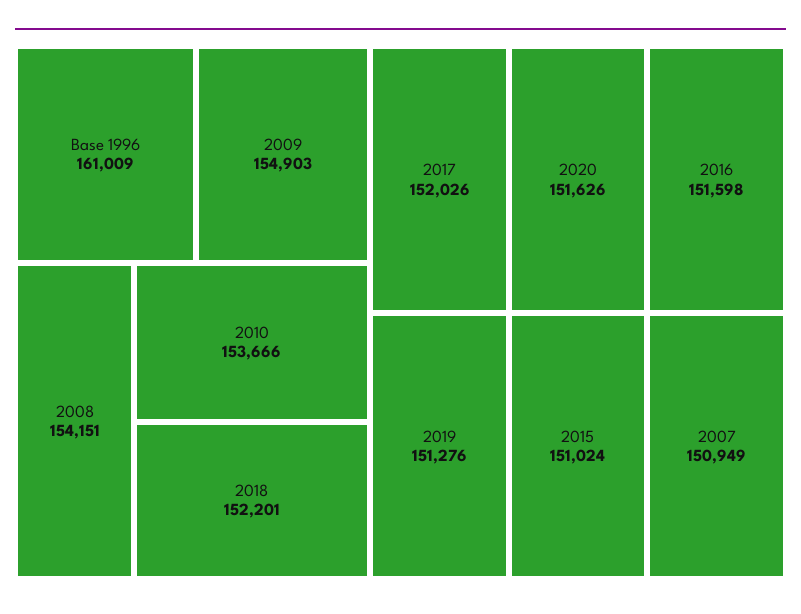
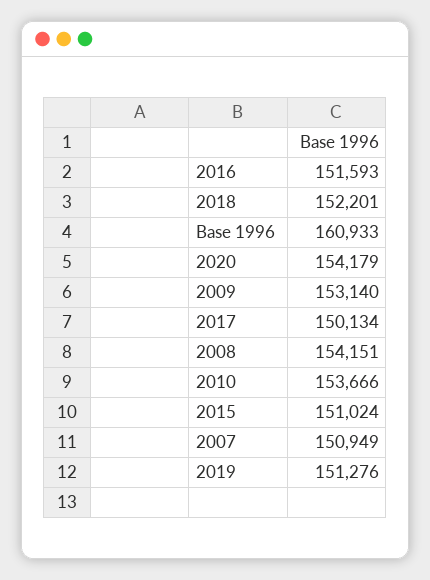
  {
-   "Base 1996": 161009,
+   "Base 1996": 160933,
-   "2009": 154903,
+   "2009": 153140,
    "2008": 154151,
    "2010": 153666,
    "2018": 152201,
-   "2017": 152026,
+   "2017": 150134,
-   "2020": 151626,
+   "2020": 154179,
-   "2016": 151598,
+   "2016": 151593,
    "2019": 151276,
    "2015": 151024,
    "2007": 150949
  }

